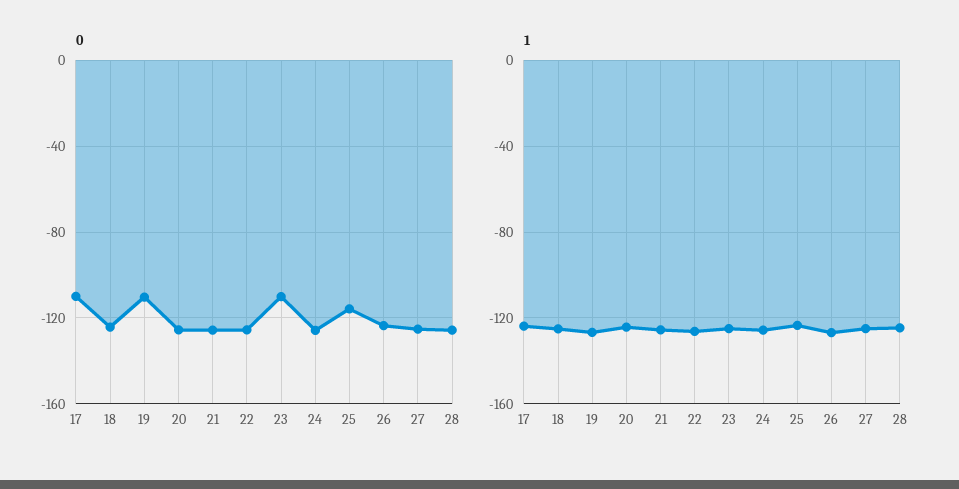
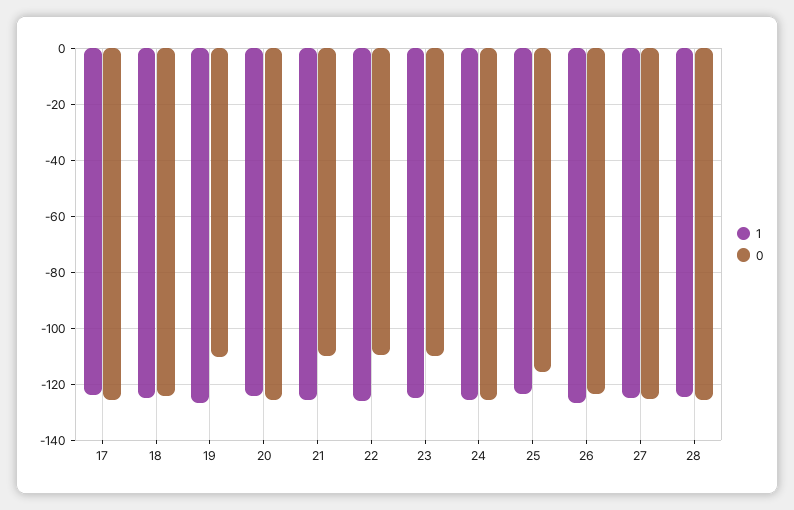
  {
    "0": {
-     "17": -110,
+     "17": -125,
      "18": -125,
      "19": -110,
      "20": -125,
-     "21": -125,
+     "21": -110,
-     "22": -125,
+     "22": -110,
      "23": -110,
      "24": -125,
      "25": -115,
      "26": -122.5,
      "27": -125,
      "28": -125
    },
    "1": {
      "17": -125,
      "18": -125,
      "19": -127.5,
      "20": -125,
      "21": -125,
      "22": -125,
      "23": -125,
      "24": -125,
      "25": -122.5,
      "26": -127.5,
      "27": -125,
      "28": -125
    }
  }

